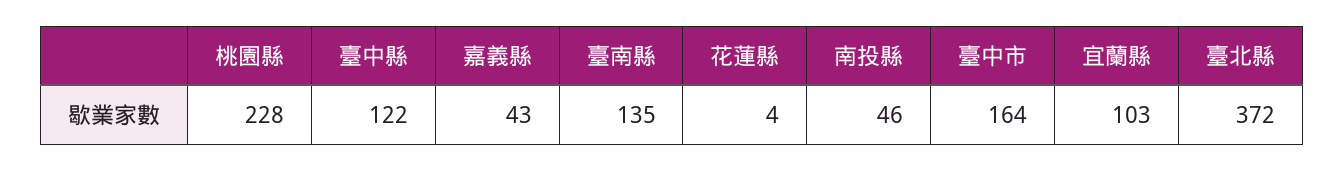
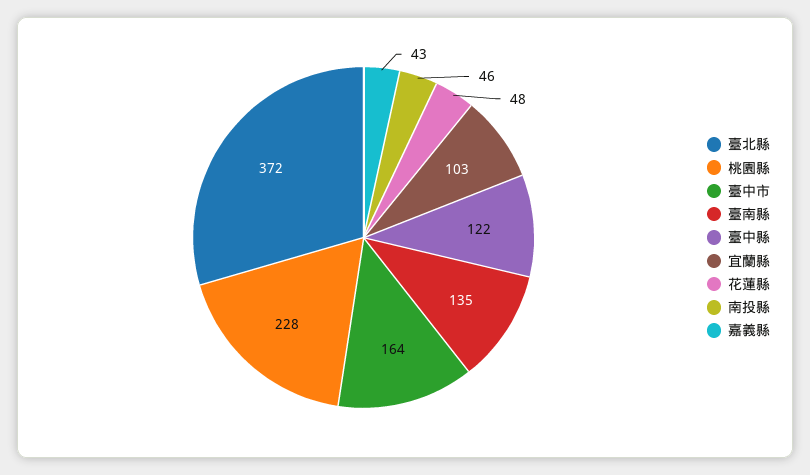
  {
    "桃園縣": 228,
    "臺中縣": 122,
    "嘉義縣": 43,
    "臺南縣": 135,
-   "花蓮縣": 4,
+   "花蓮縣": 48,
    "南投縣": 46,
    "臺中市": 164,
    "宜蘭縣": 103,
    "臺北縣": 372
  }

